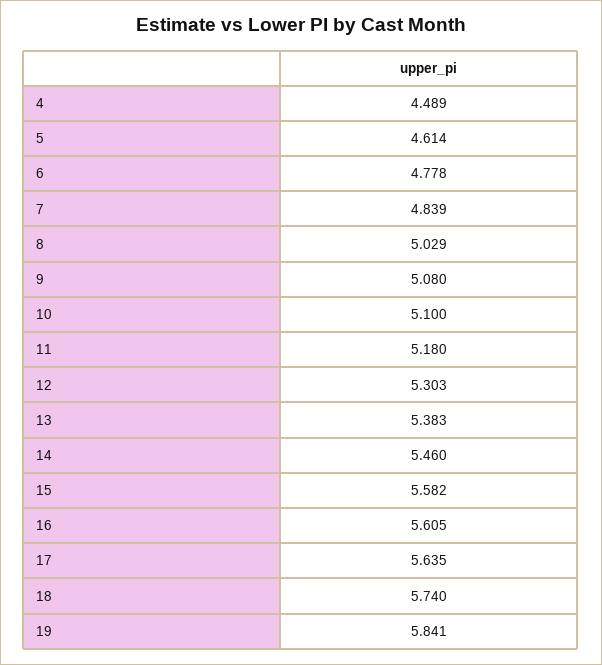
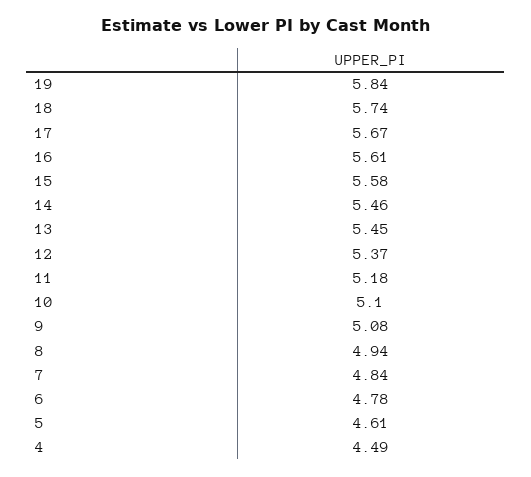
  {
    "4": 4.489,
    "5": 4.614,
    "6": 4.778,
    "7": 4.839,
-   "8": 5.029,
+   "8": 4.94,
    "9": 5.08,
    "10": 5.1,
    "11": 5.18,
-   "12": 5.303,
+   "12": 5.37,
-   "13": 5.383,
+   "13": 5.45,
    "14": 5.46,
    "15": 5.582,
    "16": 5.605,
-   "17": 5.635,
+   "17": 5.67,
    "18": 5.74,
    "19": 5.841
  }

